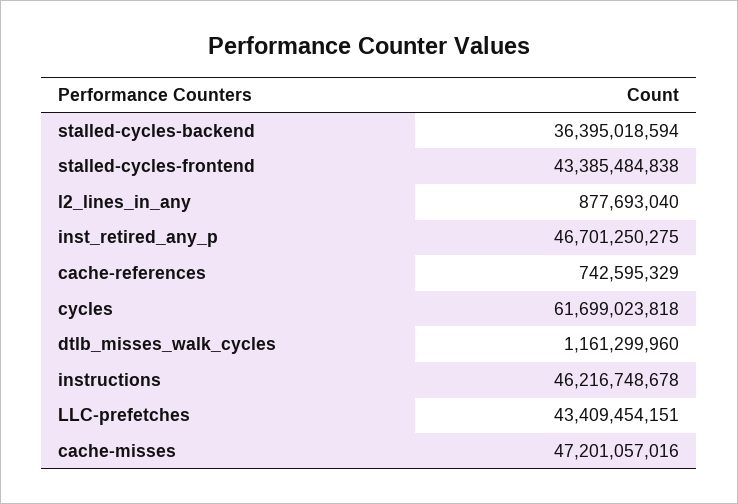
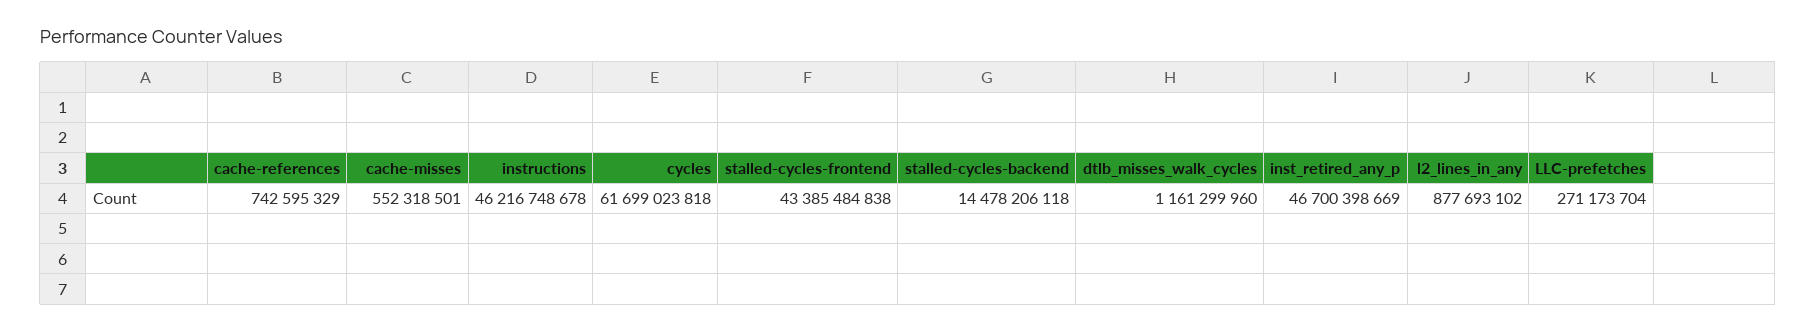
  {
-   "stalled-cycles-backend": 36395018594,
+   "stalled-cycles-backend": 14478206118,
    "stalled-cycles-frontend": 43385484838,
-   "l2_lines_in_any": 877693040,
+   "l2_lines_in_any": 877693102,
-   "inst_retired_any_p": 46701250275,
+   "inst_retired_any_p": 46700398669,
    "cache-references": 742595329,
    "cycles": 61699023818,
    "dtlb_misses_walk_cycles": 1161299960,
    "instructions": 46216748678,
-   "LLC-prefetches": 43409454151,
+   "LLC-prefetches": 271173704,
-   "cache-misses": 47201057016
+   "cache-misses": 552318501
  }

